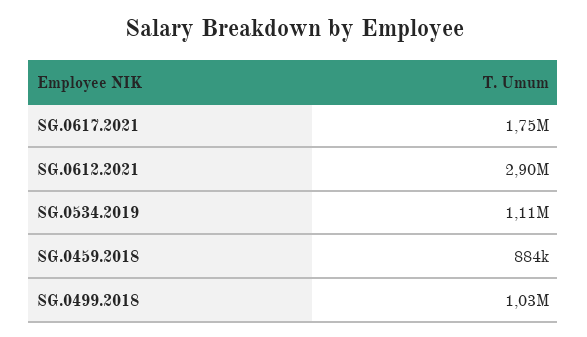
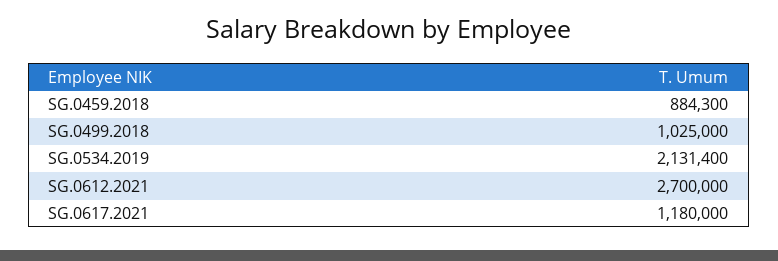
  {
-   "SG.0617.2021": 1750000,
+   "SG.0617.2021": 1180000,
-   "SG.0612.2021": 2900000,
+   "SG.0612.2021": 2700000,
-   "SG.0534.2019": 1110000,
+   "SG.0534.2019": 2131400,
    "SG.0459.2018": 884300,
    "SG.0499.2018": 1025000
  }

